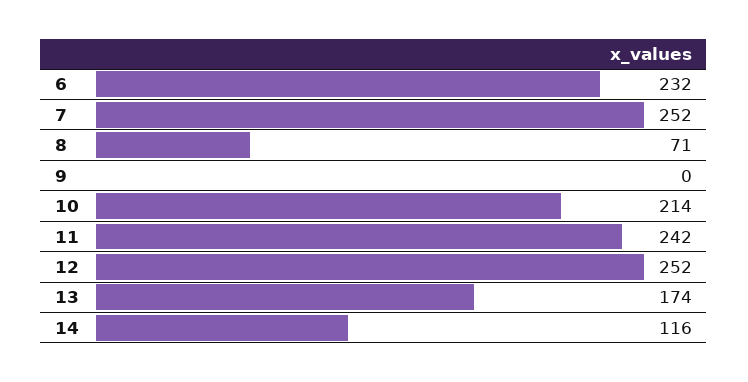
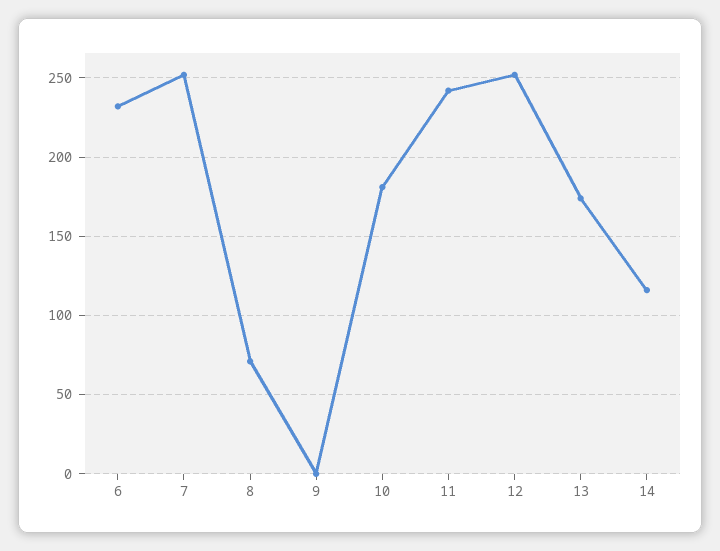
  {
    "6": 232,
    "7": 252,
    "8": 71,
    "9": 0,
-   "10": 214,
+   "10": 180,
    "11": 242,
    "12": 252,
    "13": 174,
    "14": 116
  }

